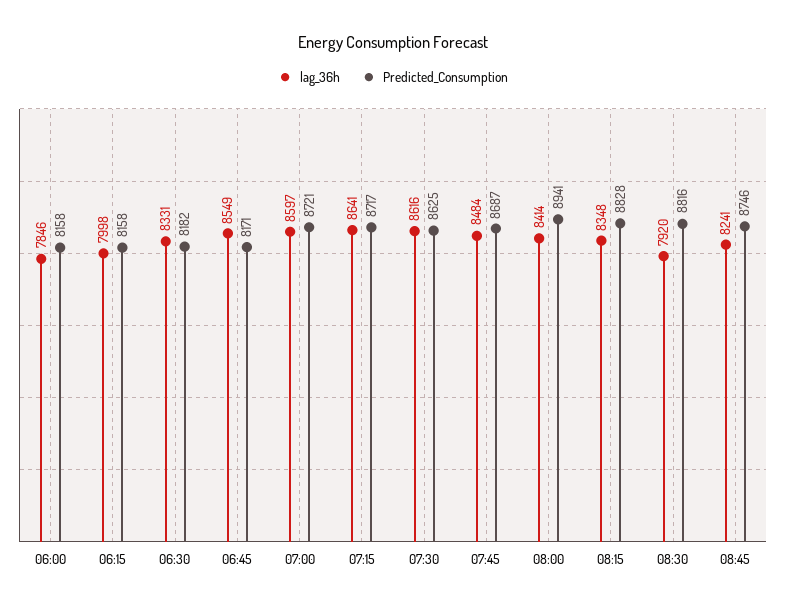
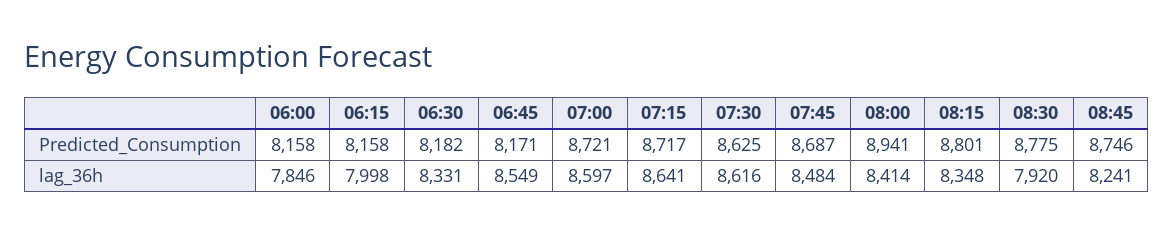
  {
    "lag_36h": {
      "06:00": 7846,
      "06:15": 7998,
      "06:30": 8331,
      "06:45": 8549,
      "07:00": 8597,
      "07:15": 8641,
      "07:30": 8616,
      "07:45": 8484,
      "08:00": 8414,
      "08:15": 8348,
      "08:30": 7920,
      "08:45": 8241
    },
    "Predicted_Consumption": {
      "06:00": 8158,
      "06:15": 8158,
      "06:30": 8182,
      "06:45": 8171,
      "07:00": 8721,
      "07:15": 8717,
      "07:30": 8625,
      "07:45": 8687,
      "08:00": 8941,
-     "08:15": 8828,
+     "08:15": 8801,
-     "08:30": 8816,
+     "08:30": 8775,
      "08:45": 8746
    }
  }

